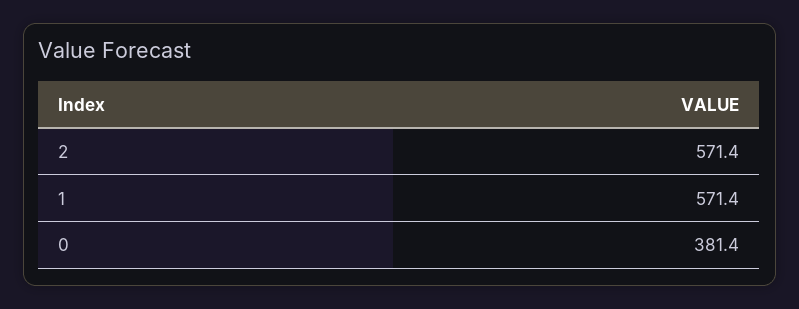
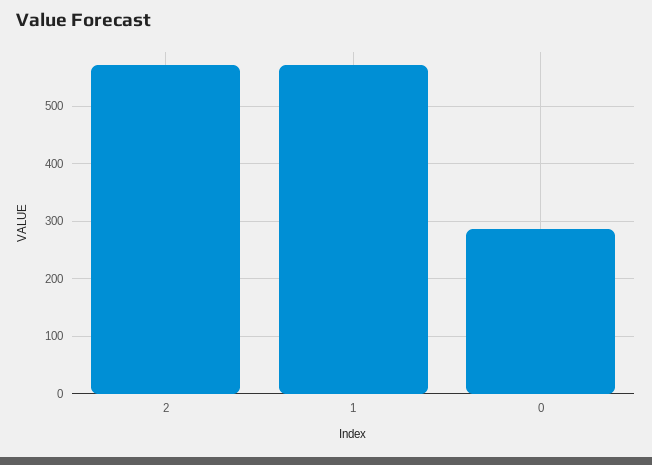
  {
    "2": 571.4,
    "1": 571.4,
-   "0": 381.4
+   "0": 280
  }

